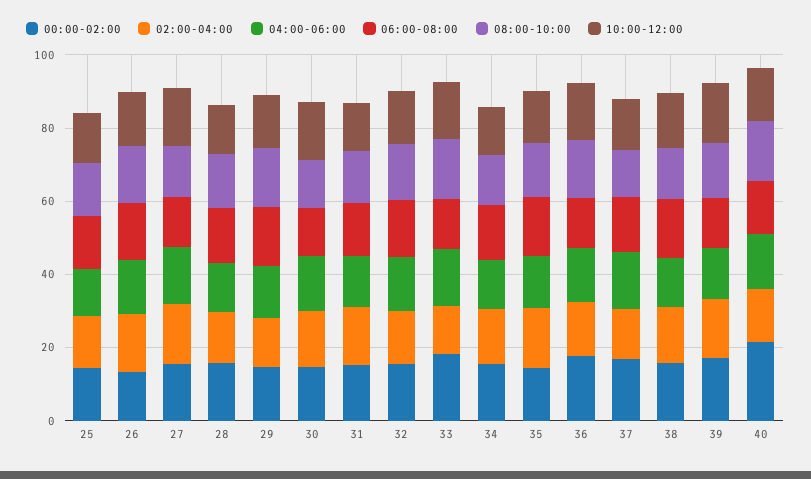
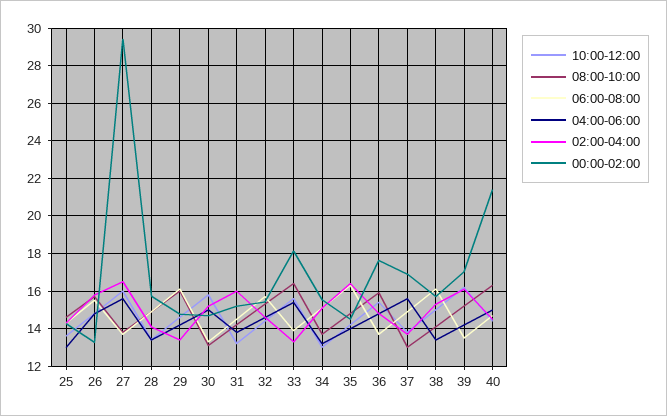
  {
    "00:00-02:00": {
      "25": 14.5,
      "26": 13.5,
-     "27": 15,
+     "27": 29.5,
      "28": 15.5,
      "29": 15,
      "30": 14.5,
      "31": 15,
      "32": 15.5,
      "33": 18,
      "34": 15.5,
      "35": 14.5,
      "36": 17.5,
      "37": 17,
      "38": 15.5,
      "39": 17,
      "40": 21.5
    },
    "02:00-04:00": {
      "25": 14.5,
      "26": 16,
      "27": 16.5,
      "28": 14,
      "29": 13.5,
      "30": 15,
      "31": 16,
      "32": 14.5,
      "33": 13.5,
      "34": 15,
      "35": 16.5,
      "36": 15,
      "37": 13.5,
      "38": 15.5,
      "39": 16,
      "40": 14.5
    },
    "04:00-06:00": {
      "25": 13,
      "26": 15,
      "27": 15.5,
      "28": 13.5,
      "29": 14,
      "30": 15,
      "31": 14,
      "32": 14.5,
      "33": 15.5,
      "34": 13,
      "35": 14,
      "36": 15,
      "37": 15.5,
      "38": 13.5,
      "39": 14,
      "40": 15
    },
    "06:00-08:00": {
      "25": 14.5,
      "26": 15.5,
      "27": 13.5,
      "28": 15,
      "29": 16,
      "30": 13.5,
      "31": 14.5,
      "32": 15.5,
      "33": 14,
      "34": 15,
      "35": 16.5,
      "36": 13.5,
      "37": 15,
      "38": 16,
      "39": 13.5,
      "40": 14.5
    },
    "08:00-10:00": {
      "25": 14.5,
      "26": 15.5,
      "27": 14,
      "28": 15,
      "29": 16,
      "30": 13,
      "31": 14,
      "32": 15.5,
      "33": 16.5,
      "34": 13.5,
      "35": 15,
      "36": 16,
      "37": 13,
      "38": 14,
      "39": 15,
      "40": 16.5
    },
    "10:00-12:00": {
      "25": 13.5,
      "26": 15,
      "27": 16,
      "28": 13.5,
      "29": 14.5,
      "30": 16,
      "31": 13,
      "32": 14.5,
      "33": 15.5,
      "34": 13,
      "35": 14,
      "36": 15.5,
      "37": 14,
      "38": 15,
      "39": 16,
      "40": 14.5
    }
  }

